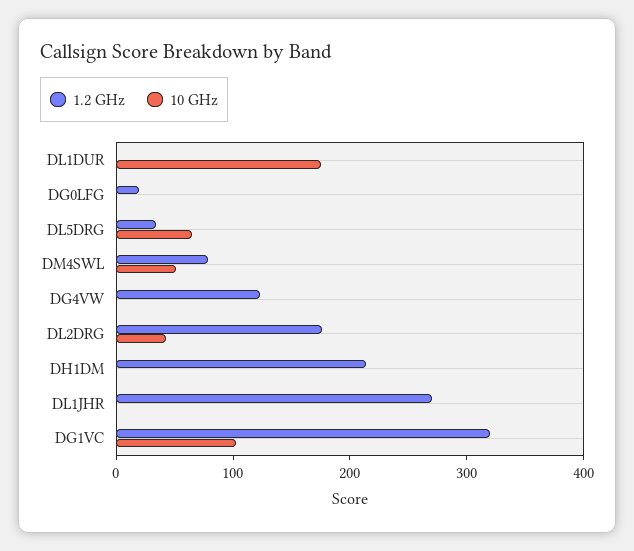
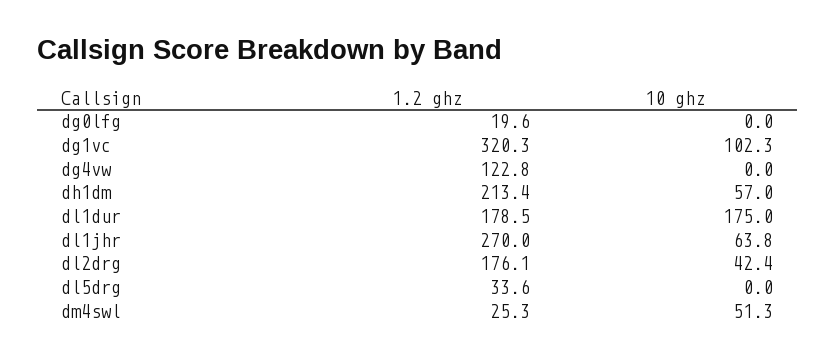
  {
    "1.2 GHz": {
-     "DL1DUR": 0,
+     "DL1DUR": 178.5,
      "DG0LFG": 19.6,
      "DL5DRG": 33.6,
-     "DM4SWL": 80,
+     "DM4SWL": 25.3,
      "DG4VW": 122.8,
      "DL2DRG": 176.1,
      "DH1DM": 213.4,
      "DL1JHR": 270,
      "DG1VC": 320.3
    },
    "10 GHz": {
      "DL1DUR": 175,
      "DG0LFG": 0,
-     "DL5DRG": 60,
+     "DL5DRG": 0,
      "DM4SWL": 51.3,
      "DG4VW": 0,
      "DL2DRG": 42.4,
-     "DH1DM": 0,
+     "DH1DM": 57,
-     "DL1JHR": 0,
+     "DL1JHR": 63.8,
      "DG1VC": 102.3
    }
  }

